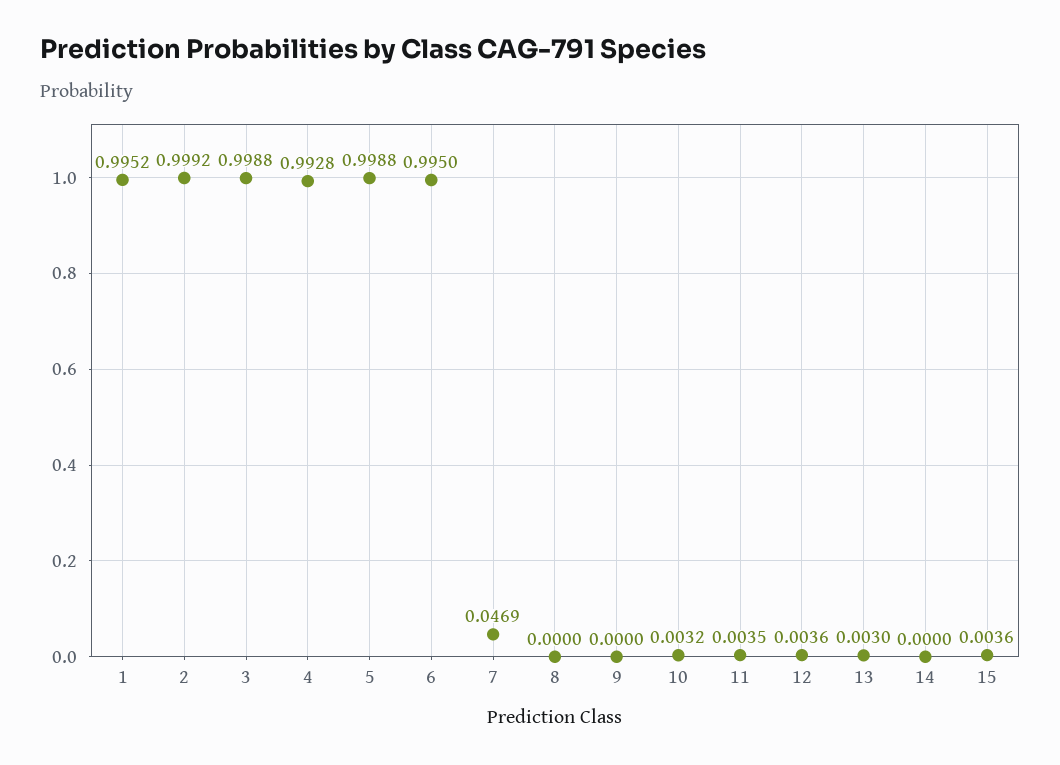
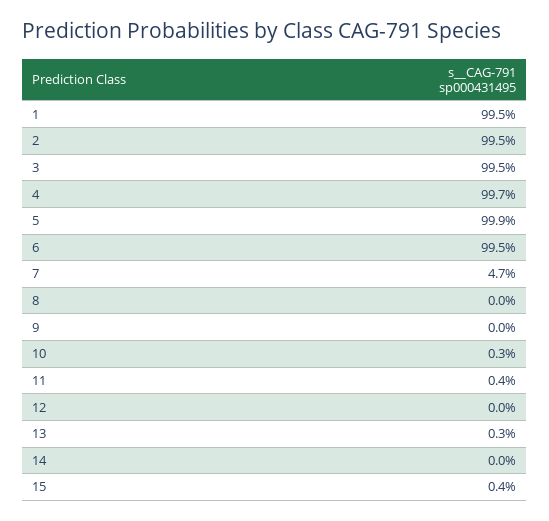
  {
    "1": 0.9952,
-   "2": 0.9992,
+   "2": 0.995,
-   "3": 0.9988,
+   "3": 0.995,
-   "4": 0.9928,
+   "4": 0.997,
    "5": 0.9988,
    "6": 0.995,
    "7": 0.0469,
    "8": 0,
    "9": 0,
    "10": 0.0032,
    "11": 0.0035,
-   "12": 0.0036,
+   "12": 0,
    "13": 0.003,
    "14": 0,
    "15": 0.0036
  }

